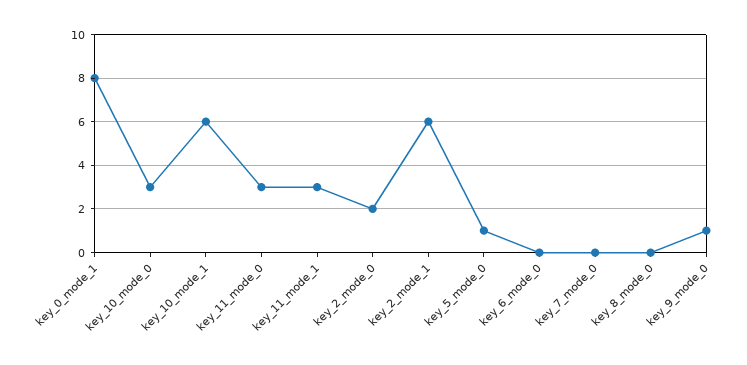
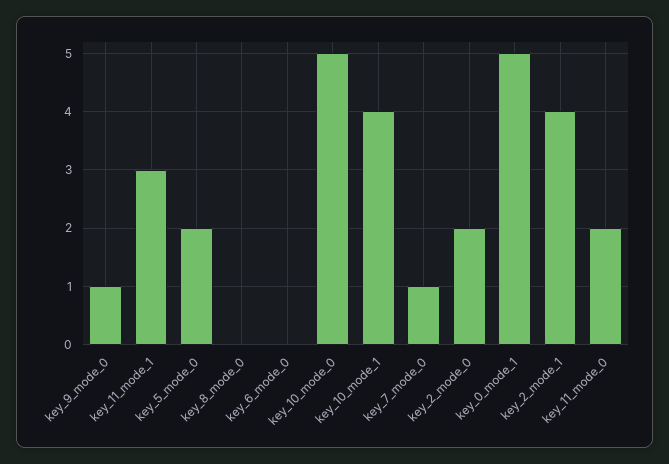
  {
-   "key_0_mode_1": 8,
+   "key_0_mode_1": 5,
-   "key_10_mode_0": 3,
+   "key_10_mode_0": 5,
-   "key_10_mode_1": 6,
+   "key_10_mode_1": 4,
-   "key_11_mode_0": 3,
+   "key_11_mode_0": 2,
    "key_11_mode_1": 3,
    "key_2_mode_0": 2,
-   "key_2_mode_1": 6,
+   "key_2_mode_1": 4,
-   "key_5_mode_0": 1,
+   "key_5_mode_0": 2,
    "key_6_mode_0": 0,
-   "key_7_mode_0": 0,
+   "key_7_mode_0": 1,
    "key_8_mode_0": 0,
    "key_9_mode_0": 1
  }

